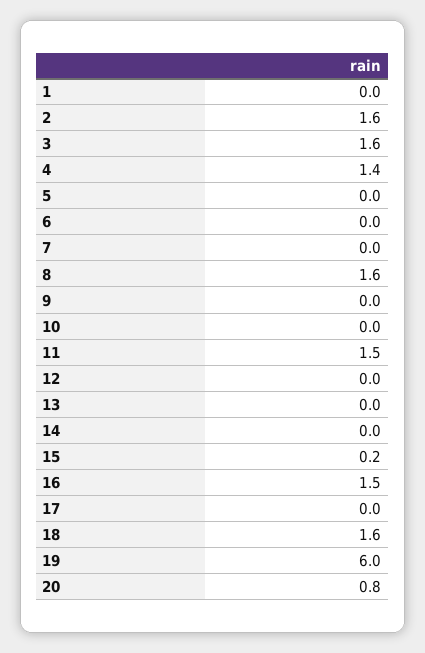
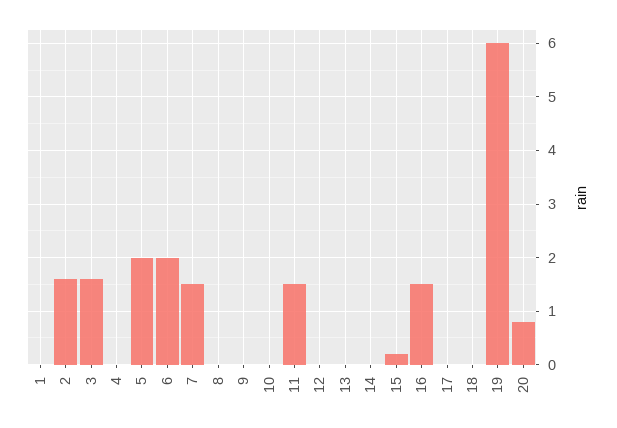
  {
    "1": 0,
    "2": 1.6,
    "3": 1.6,
-   "4": 1.4,
+   "4": 0,
-   "5": 0,
+   "5": 2,
-   "6": 0,
+   "6": 2,
-   "7": 0,
+   "7": 1.5,
-   "8": 1.6,
+   "8": 0,
    "9": 0,
    "10": 0,
    "11": 1.5,
    "12": 0,
    "13": 0,
    "14": 0,
    "15": 0.2,
    "16": 1.5,
    "17": 0,
-   "18": 1.6,
+   "18": 0,
    "19": 6,
    "20": 0.8
  }

